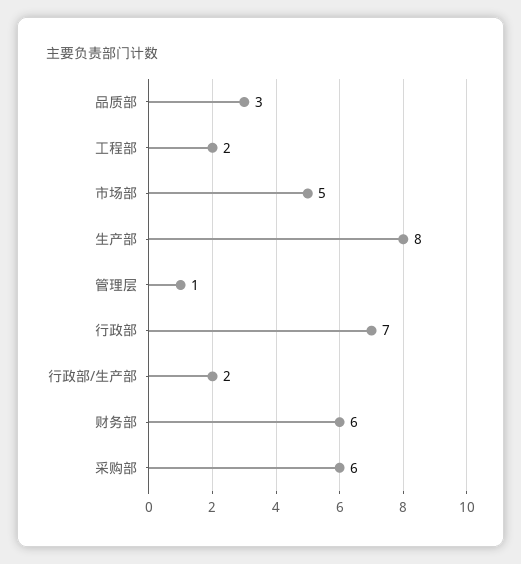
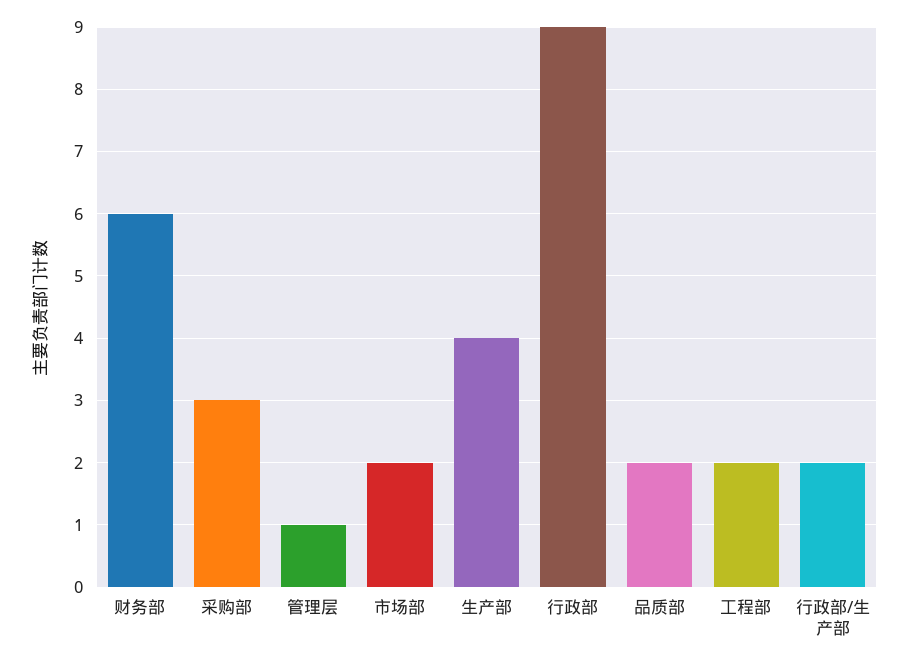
  {
-   "品质部": 3,
+   "品质部": 2,
    "工程部": 2,
-   "市场部": 5,
+   "市场部": 2,
-   "生产部": 8,
+   "生产部": 4,
    "管理层": 1,
-   "行政部": 7,
+   "行政部": 9,
    "行政部/生产部": 2,
    "财务部": 6,
-   "采购部": 6
+   "采购部": 3
  }

